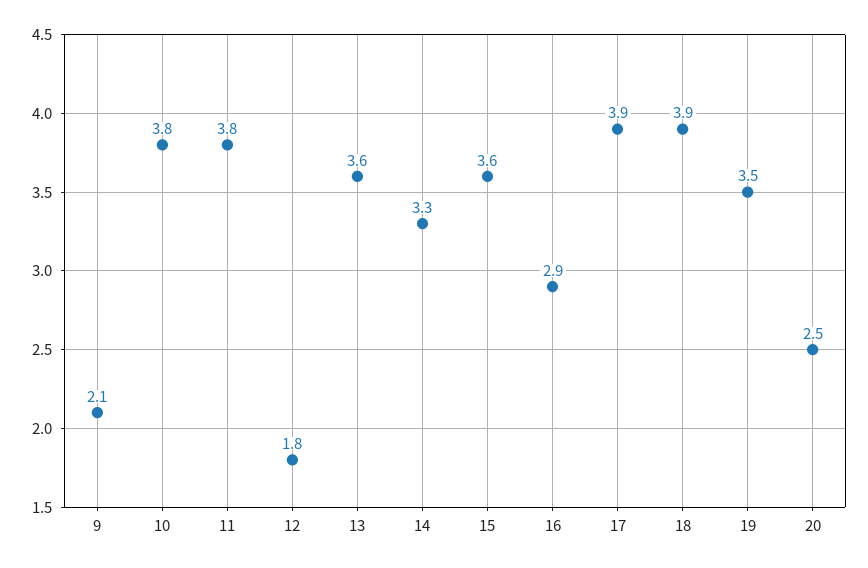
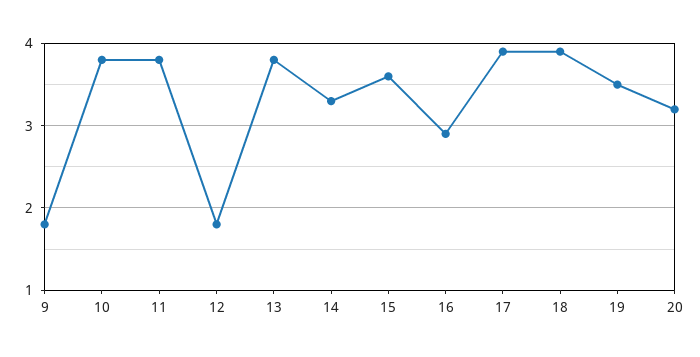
  {
-   "9": 2.1,
+   "9": 1.8,
    "10": 3.8,
    "11": 3.8,
    "12": 1.8,
-   "13": 3.6,
+   "13": 3.8,
    "14": 3.3,
    "15": 3.6,
    "16": 2.9,
    "17": 3.9,
    "18": 3.9,
    "19": 3.5,
-   "20": 2.5
+   "20": 3.2
  }

